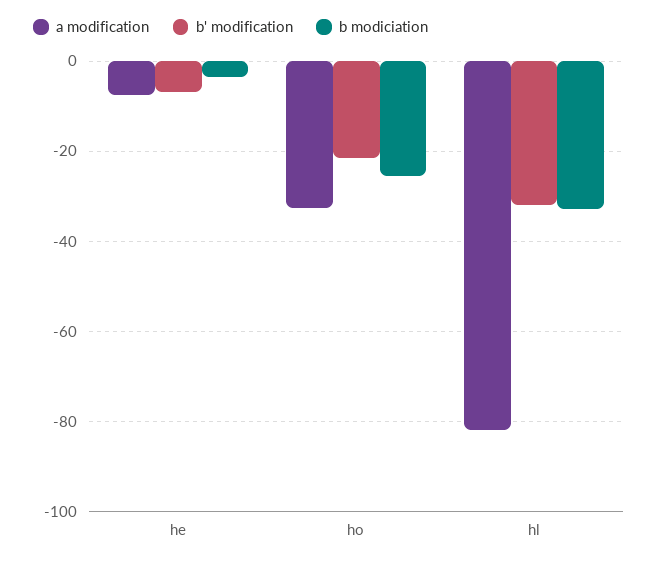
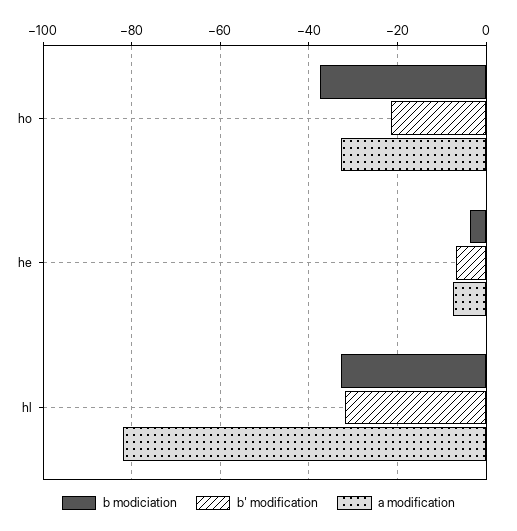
  {
    "a modification": {
      "he": -8,
      "ho": -32,
      "hl": -82
    },
    "b' modification": {
      "he": -6,
      "ho": -22,
      "hl": -32
    },
    "b modiciation": {
      "he": -4,
-     "ho": -26,
+     "ho": -38,
      "hl": -32
    }
  }

